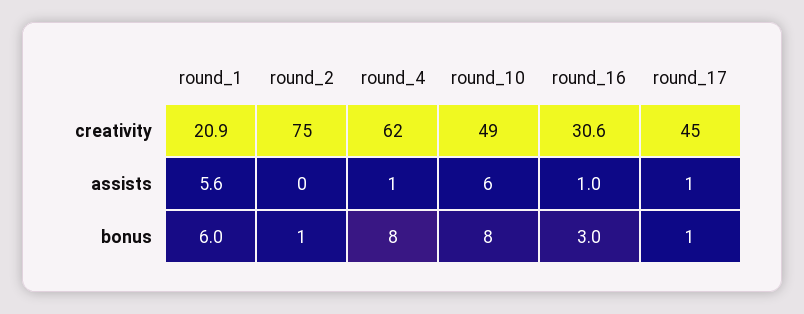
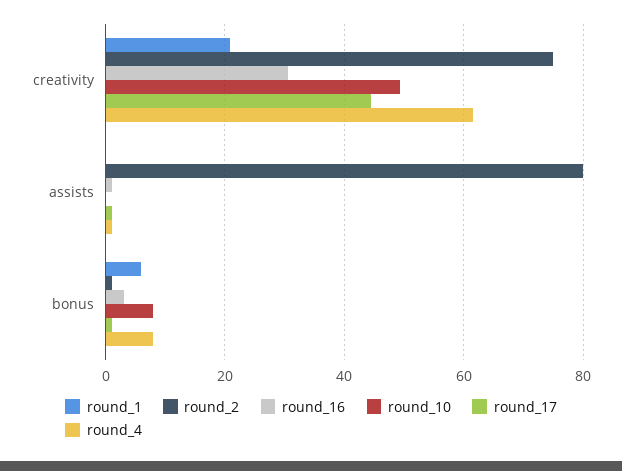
  {
    "round_1": {
      "creativity": 20.9,
-     "assists": 5.6,
+     "assists": 0,
      "bonus": 6
    },
    "round_2": {
      "creativity": 75,
-     "assists": 0,
+     "assists": 80,
      "bonus": 1
    },
    "round_4": {
      "creativity": 62,
      "assists": 1,
      "bonus": 8
    },
    "round_10": {
      "creativity": 49,
-     "assists": 6,
+     "assists": 0,
      "bonus": 8
    },
    "round_16": {
      "creativity": 30.6,
      "assists": 1,
      "bonus": 3
    },
    "round_17": {
      "creativity": 45,
      "assists": 1,
      "bonus": 1
    }
  }

